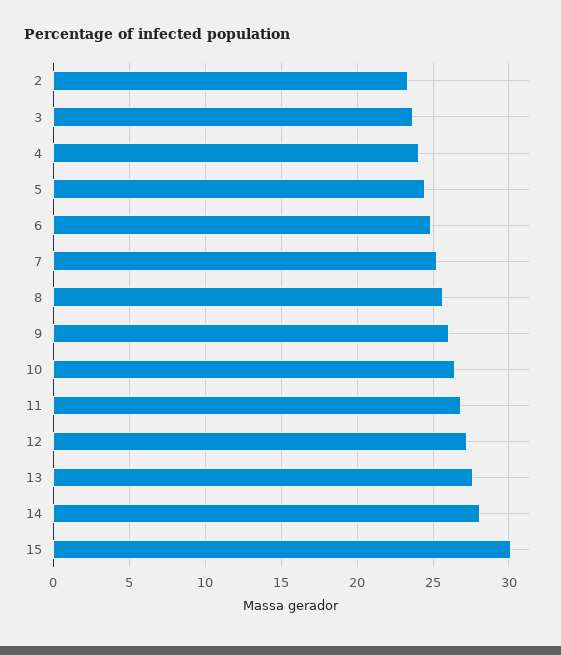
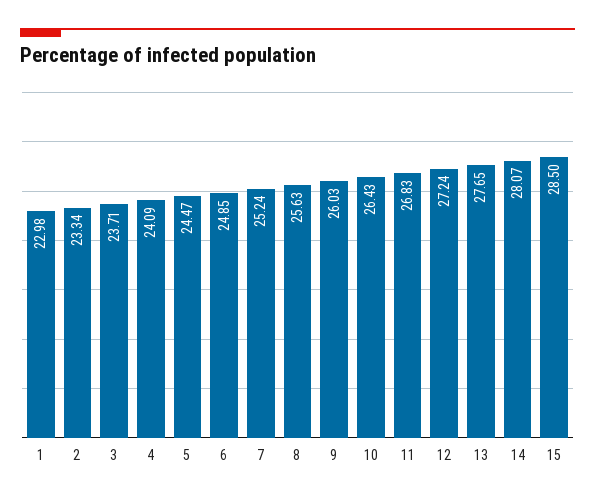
  {
    "2": 23.34,
    "3": 23.71,
    "4": 24.09,
    "5": 24.47,
    "6": 24.85,
    "7": 25.24,
    "8": 25.63,
    "9": 26.03,
    "10": 26.43,
    "11": 26.83,
    "12": 27.24,
    "13": 27.65,
    "14": 28.07,
-   "15": 30
+   "15": 28.5,
+   "1": 22.98
  }

